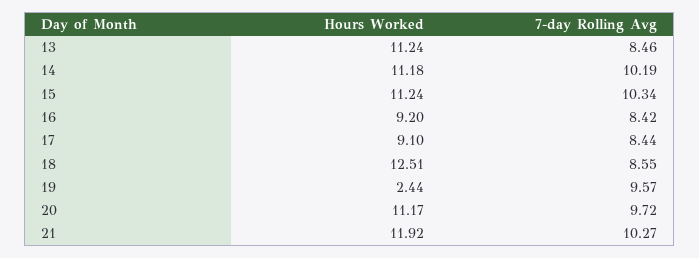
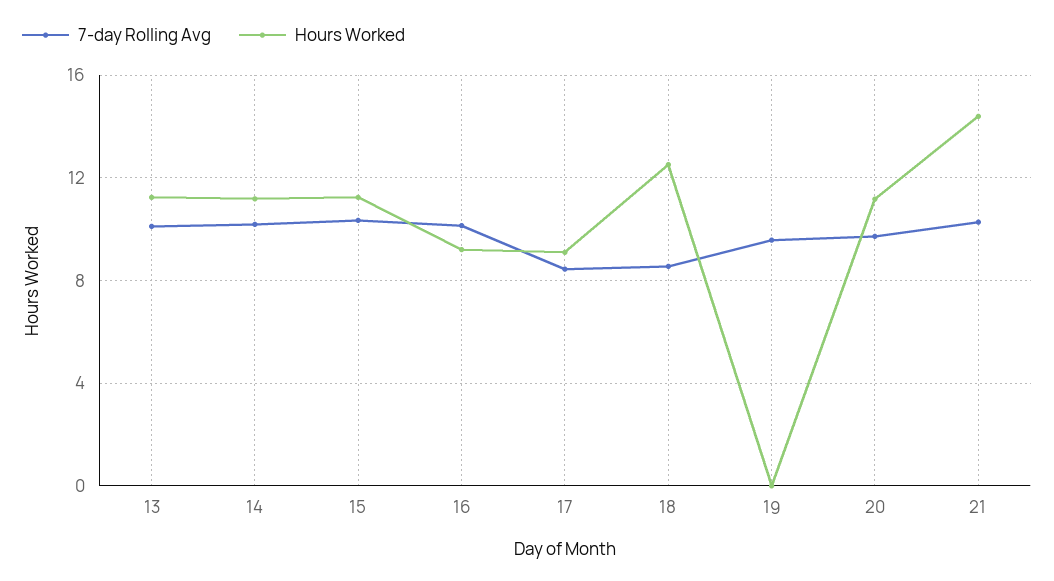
  {
    "Hours Worked": {
      "13": 11.24,
      "14": 11.18,
      "15": 11.24,
      "16": 9.2,
      "17": 9.1,
      "18": 12.51,
-     "19": 2.44,
+     "19": 0,
      "20": 11.17,
-     "21": 11.92
+     "21": 14.5
    },
    "7-day Rolling Avg": {
-     "13": 8.46,
+     "13": 10,
      "14": 10.19,
      "15": 10.34,
-     "16": 8.42,
+     "16": 10,
      "17": 8.44,
      "18": 8.55,
      "19": 9.57,
      "20": 9.72,
      "21": 10.27
    }
  }

